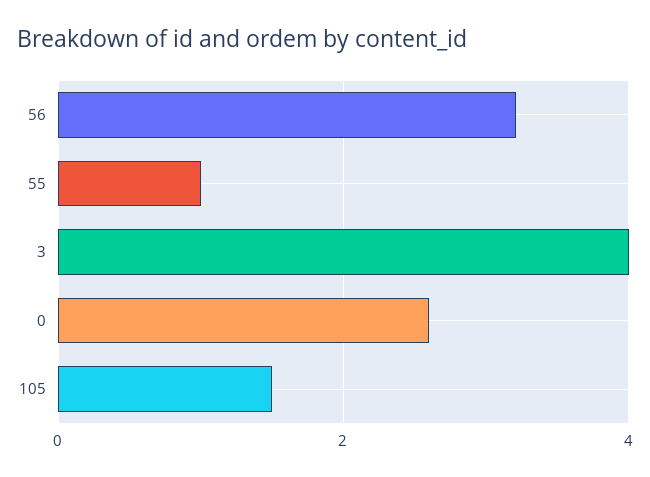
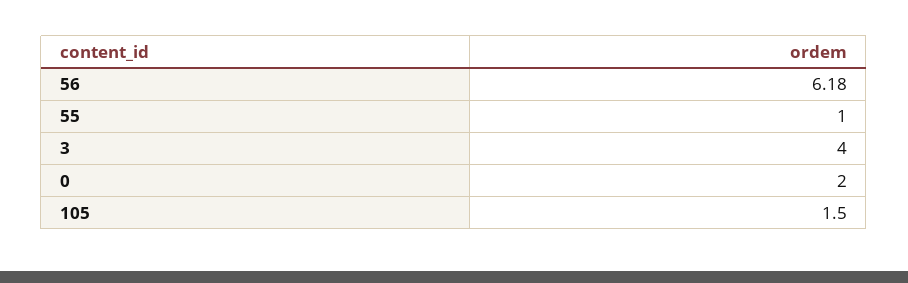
  {
-   "56": 3.2,
+   "56": 6.18,
    "55": 1,
    "3": 4,
-   "0": 2.6,
+   "0": 2,
    "105": 1.5
  }

